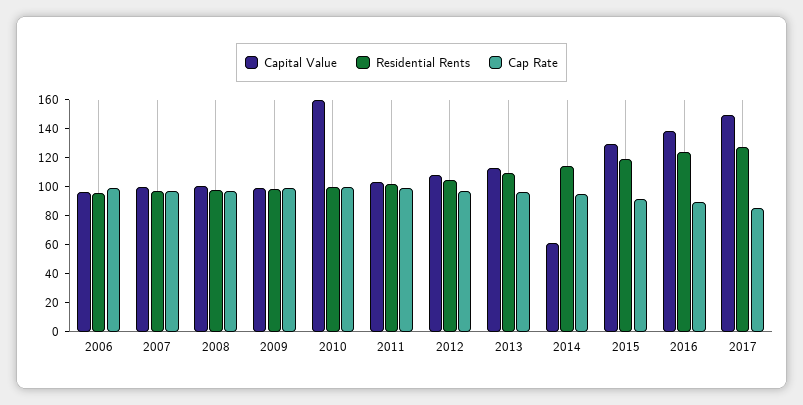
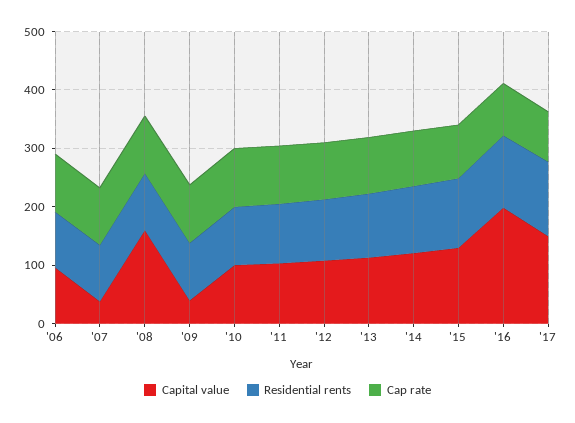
  {
    "Capital Value": {
      "2006": 100,
-     "2007": 100,
+     "2007": 40,
-     "2008": 100,
+     "2008": 160,
-     "2009": 100,
+     "2009": 40,
-     "2010": 160,
+     "2010": 100,
      "2011": 100,
      "2012": 110,
      "2013": 110,
-     "2014": 60,
+     "2014": 120,
      "2015": 130,
-     "2016": 140,
+     "2016": 200,
      "2017": 150
    },
    "Residential Rents": {
      "2006": 100,
      "2007": 100,
      "2008": 100,
      "2009": 100,
      "2010": 100,
      "2011": 100,
      "2012": 100,
      "2013": 110,
      "2014": 110,
      "2015": 120,
      "2016": 120,
      "2017": 130
    },
    "Cap Rate": {
      "2006": 100,
      "2007": 100,
      "2008": 100,
      "2009": 100,
      "2010": 100,
      "2011": 100,
      "2012": 100,
      "2013": 100,
      "2014": 90,
      "2015": 90,
      "2016": 90,
      "2017": 90
    }
  }

